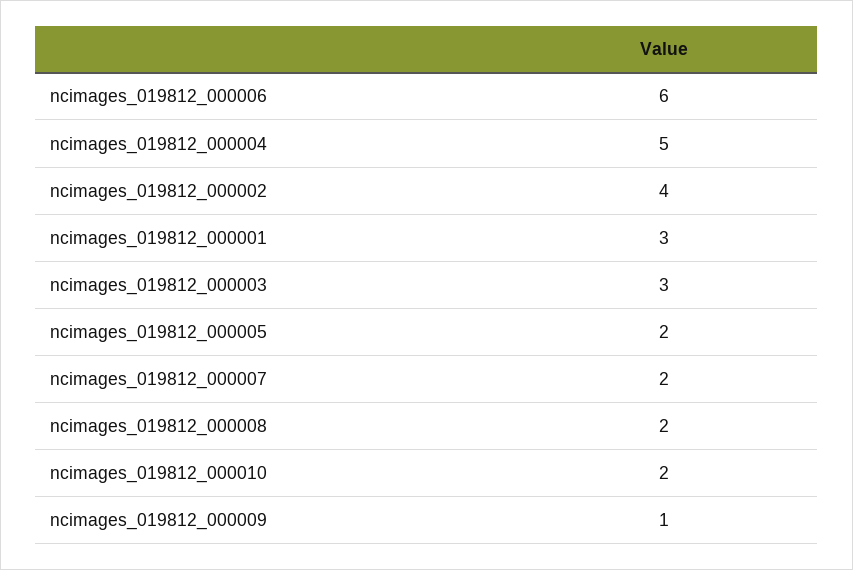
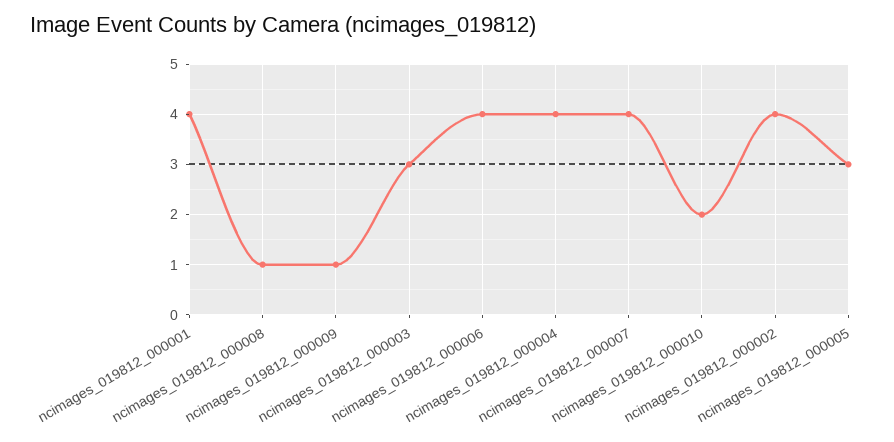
  {
-   "ncimages_019812_000006": 6,
+   "ncimages_019812_000006": 4,
-   "ncimages_019812_000004": 5,
+   "ncimages_019812_000004": 4,
    "ncimages_019812_000002": 4,
-   "ncimages_019812_000001": 3,
+   "ncimages_019812_000001": 4,
    "ncimages_019812_000003": 3,
-   "ncimages_019812_000005": 2,
+   "ncimages_019812_000005": 3,
-   "ncimages_019812_000007": 2,
+   "ncimages_019812_000007": 4,
-   "ncimages_019812_000008": 2,
+   "ncimages_019812_000008": 1,
    "ncimages_019812_000010": 2,
    "ncimages_019812_000009": 1
  }

